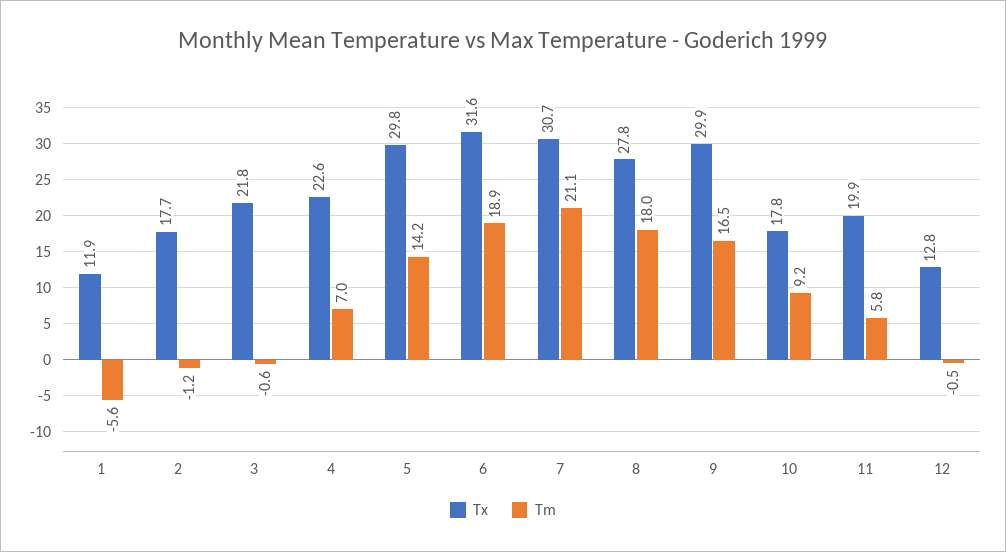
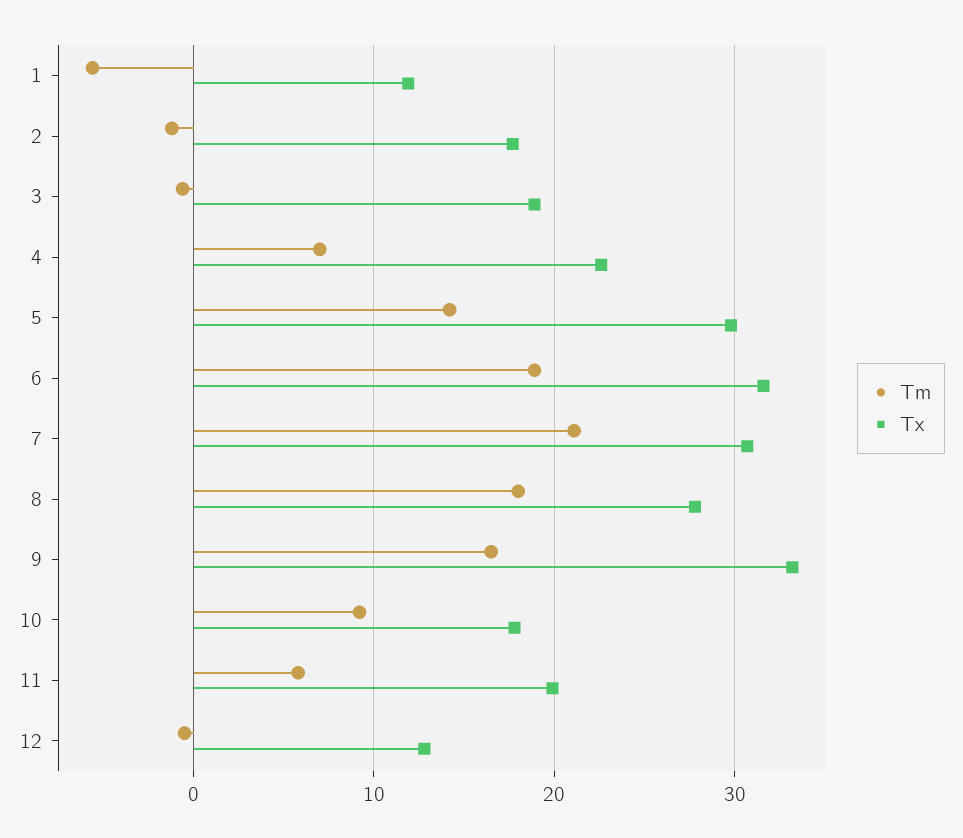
  {
    "Tx": {
      "1": 11.9,
      "2": 17.7,
-     "3": 21.8,
+     "3": 19,
      "4": 22.6,
      "5": 29.8,
      "6": 31.6,
      "7": 30.7,
      "8": 27.8,
-     "9": 29.9,
+     "9": 33,
      "10": 17.8,
      "11": 19.9,
      "12": 12.8
    },
    "Tm": {
      "1": -5.6,
      "2": -1.2,
      "3": -0.6,
      "4": 7,
      "5": 14.2,
      "6": 18.9,
      "7": 21.1,
      "8": 18,
      "9": 16.5,
      "10": 9.2,
      "11": 5.8,
      "12": -0.5
    }
  }

